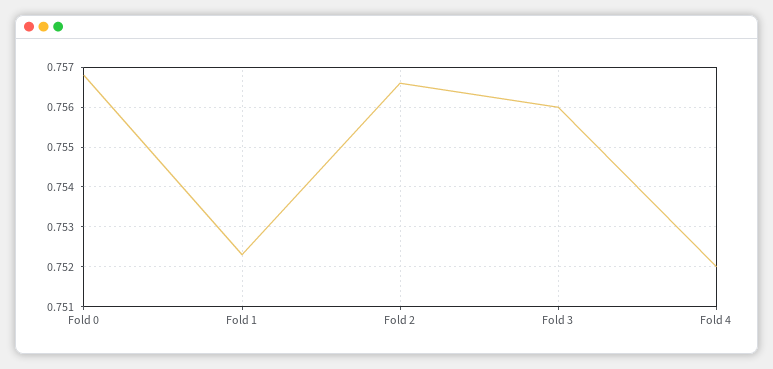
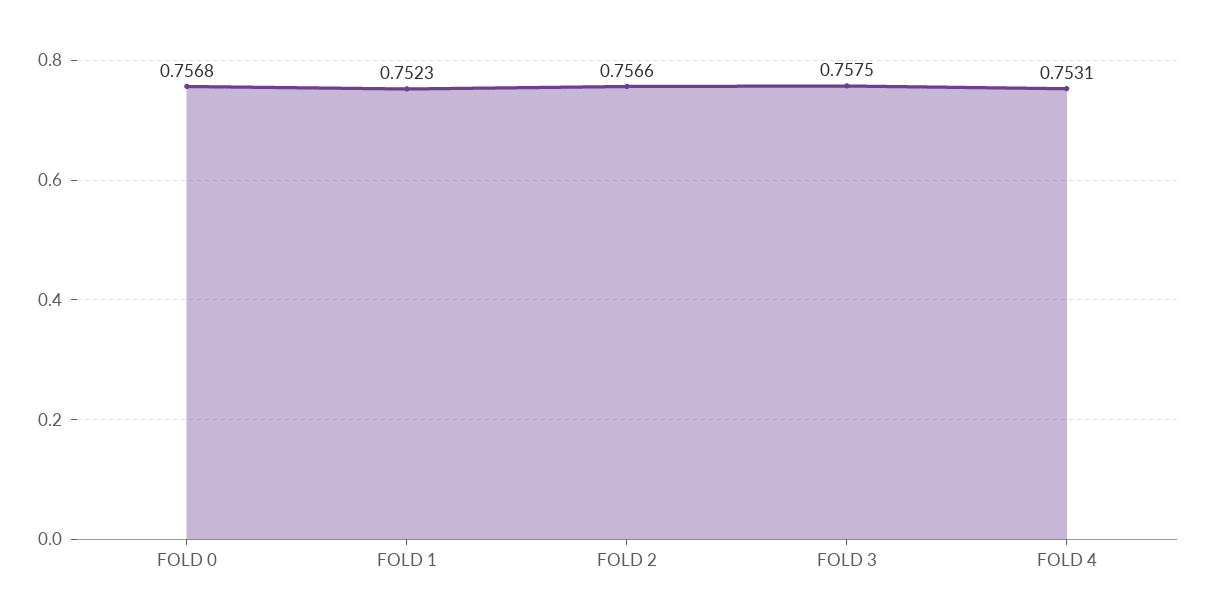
  {
    "Fold 0": 0.7568,
    "Fold 1": 0.7523,
    "Fold 2": 0.7566,
-   "Fold 3": 0.756,
+   "Fold 3": 0.7575,
-   "Fold 4": 0.752
+   "Fold 4": 0.7531
  }

